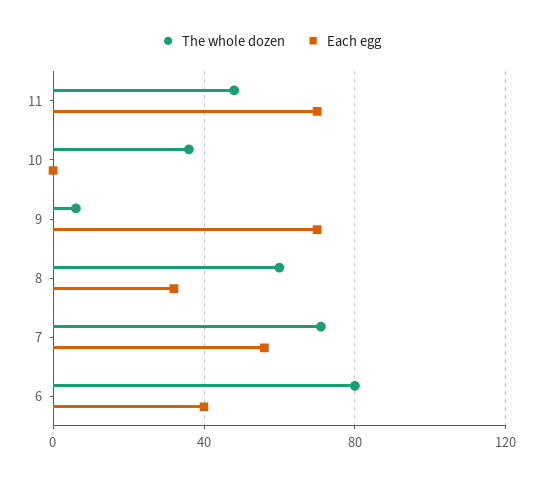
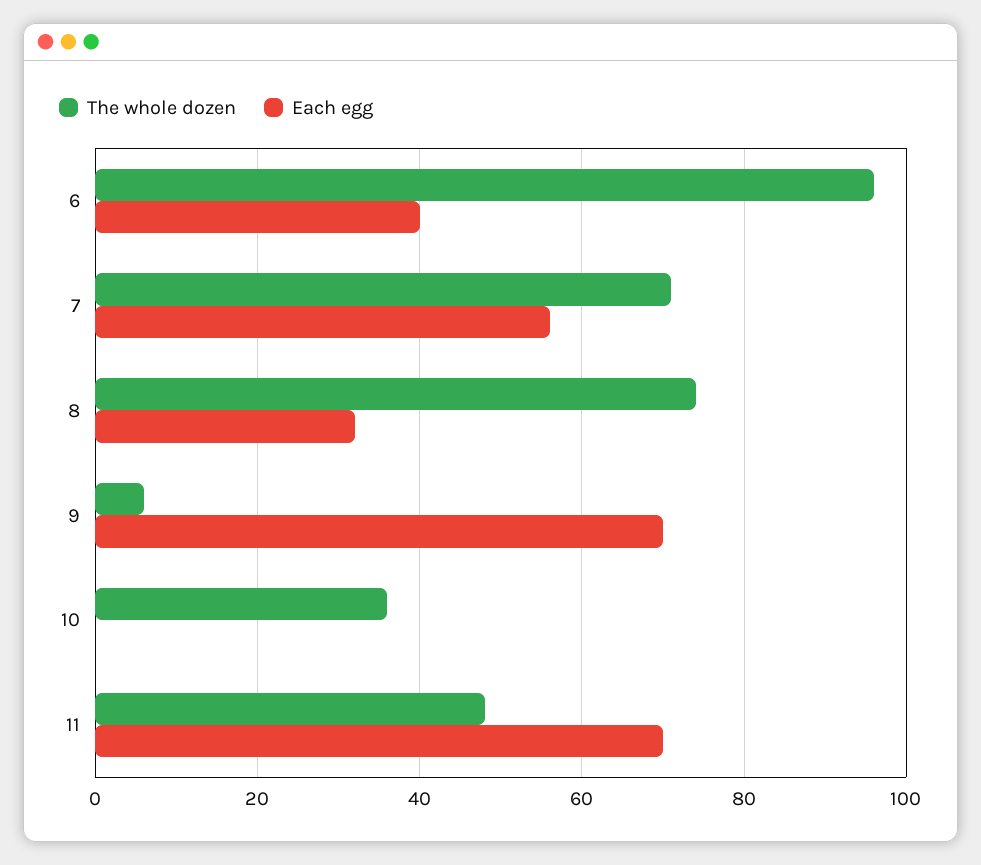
  {
    "The whole dozen": {
      "11": 50,
      "10": 35,
      "9": 5,
-     "8": 60,
+     "8": 75,
      "7": 70,
-     "6": 80
+     "6": 95
    },
    "Each egg": {
      "11": 70,
      "10": 0,
      "9": 70,
      "8": 30,
      "7": 55,
      "6": 40
    }
  }

